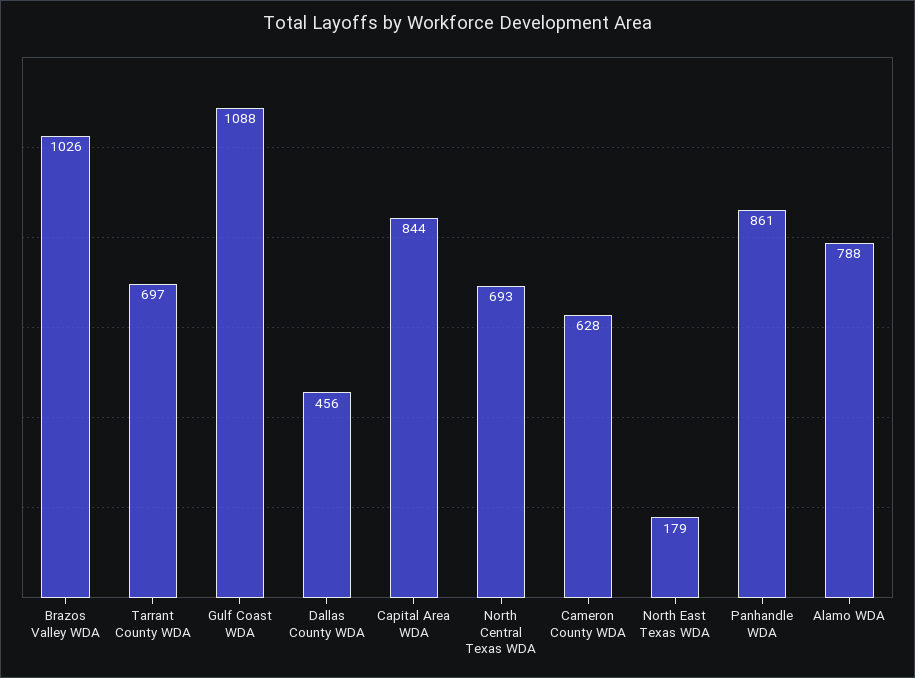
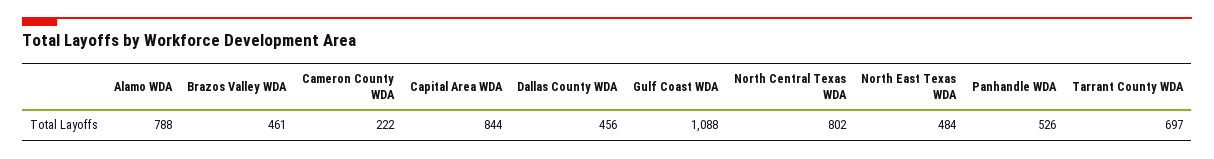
  {
-   "Brazos Valley WDA": 1026,
+   "Brazos Valley WDA": 461,
    "Tarrant County WDA": 697,
    "Gulf Coast WDA": 1088,
    "Dallas County WDA": 456,
    "Capital Area WDA": 844,
-   "North Central Texas WDA": 693,
+   "North Central Texas WDA": 802,
-   "Cameron County WDA": 628,
+   "Cameron County WDA": 222,
-   "North East Texas WDA": 179,
+   "North East Texas WDA": 484,
-   "Panhandle WDA": 861,
+   "Panhandle WDA": 526,
    "Alamo WDA": 788
  }

